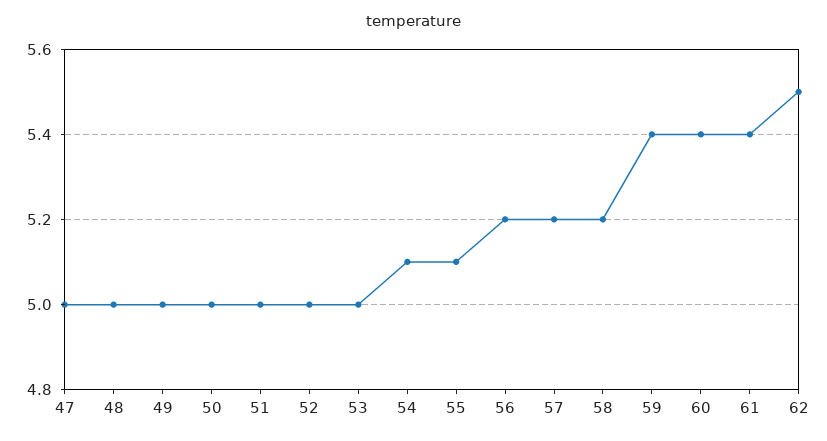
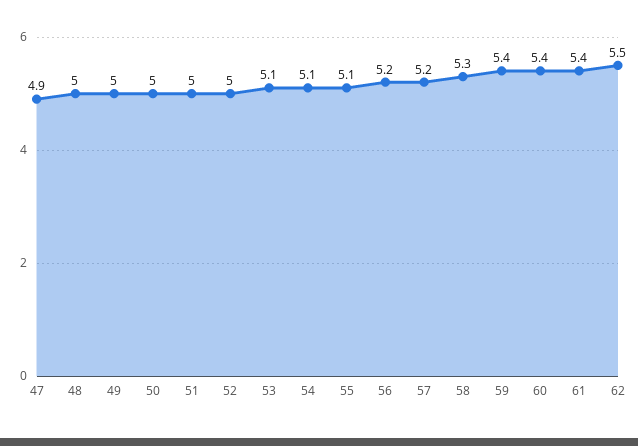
  {
-   "47": 5,
+   "47": 4.9,
    "48": 5,
    "49": 5,
    "50": 5,
    "51": 5,
    "52": 5,
-   "53": 5,
+   "53": 5.1,
    "54": 5.1,
    "55": 5.1,
    "56": 5.2,
    "57": 5.2,
-   "58": 5.2,
+   "58": 5.3,
    "59": 5.4,
    "60": 5.4,
    "61": 5.4,
    "62": 5.5
  }

